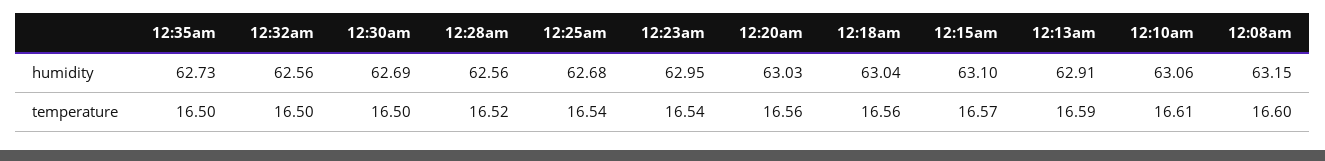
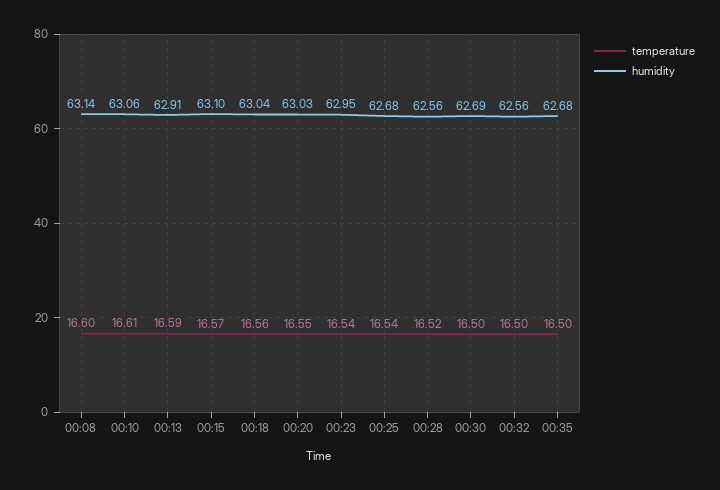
  {
    "humidity": {
-     "12:35am": 62.73,
+     "12:35am": 62.68,
      "12:32am": 62.56,
      "12:30am": 62.69,
      "12:28am": 62.56,
      "12:25am": 62.68,
      "12:23am": 62.95,
      "12:20am": 63.03,
      "12:18am": 63.04,
      "12:15am": 63.1,
      "12:13am": 62.91,
      "12:10am": 63.06,
-     "12:08am": 63.15
+     "12:08am": 63.14
    },
    "temperature": {
      "12:35am": 16.5,
      "12:32am": 16.5,
      "12:30am": 16.5,
      "12:28am": 16.52,
      "12:25am": 16.54,
      "12:23am": 16.54,
-     "12:20am": 16.56,
+     "12:20am": 16.55,
      "12:18am": 16.56,
      "12:15am": 16.57,
      "12:13am": 16.59,
      "12:10am": 16.61,
      "12:08am": 16.6
    }
  }

